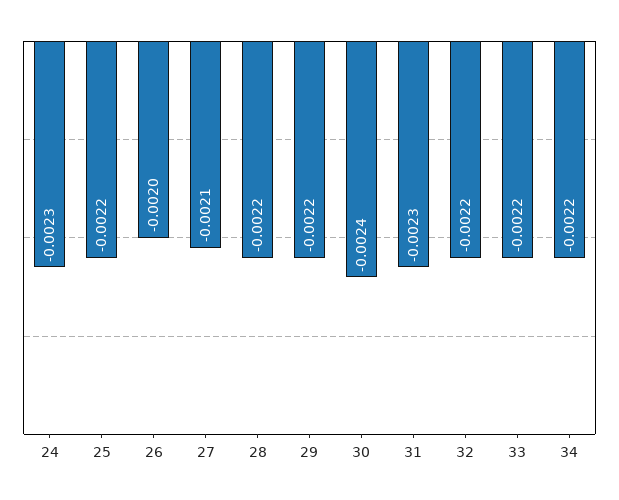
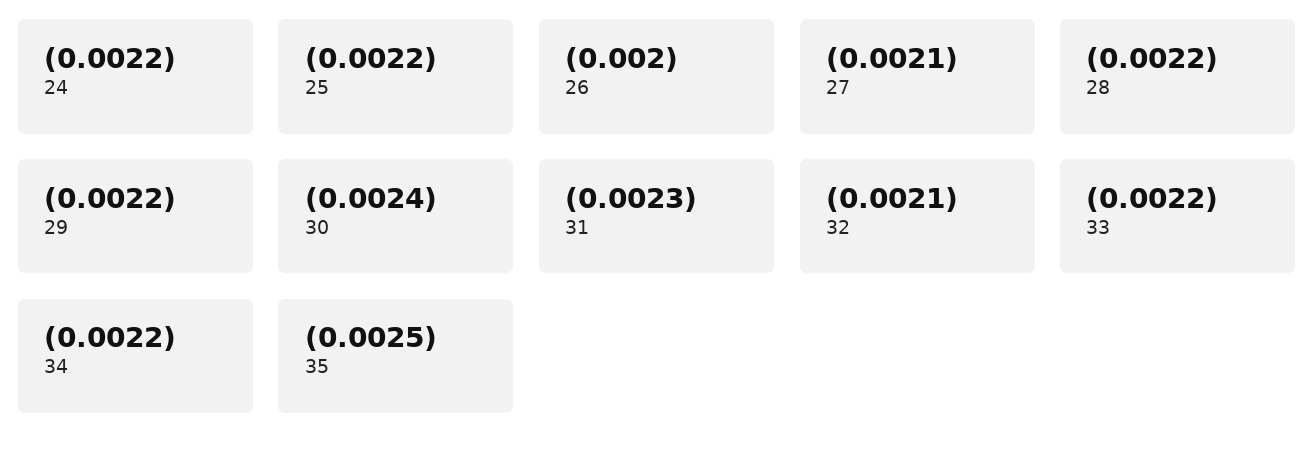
  {
-   "24": -0.0023,
+   "24": -0.0022,
    "25": -0.0022,
    "26": -0.002,
    "27": -0.0021,
    "28": -0.0022,
    "29": -0.0022,
    "30": -0.0024,
    "31": -0.0023,
-   "32": -0.0022,
+   "32": -0.0021,
    "33": -0.0022,
-   "34": -0.0022
+   "34": -0.0022,
+   "35": -0.0025
  }

